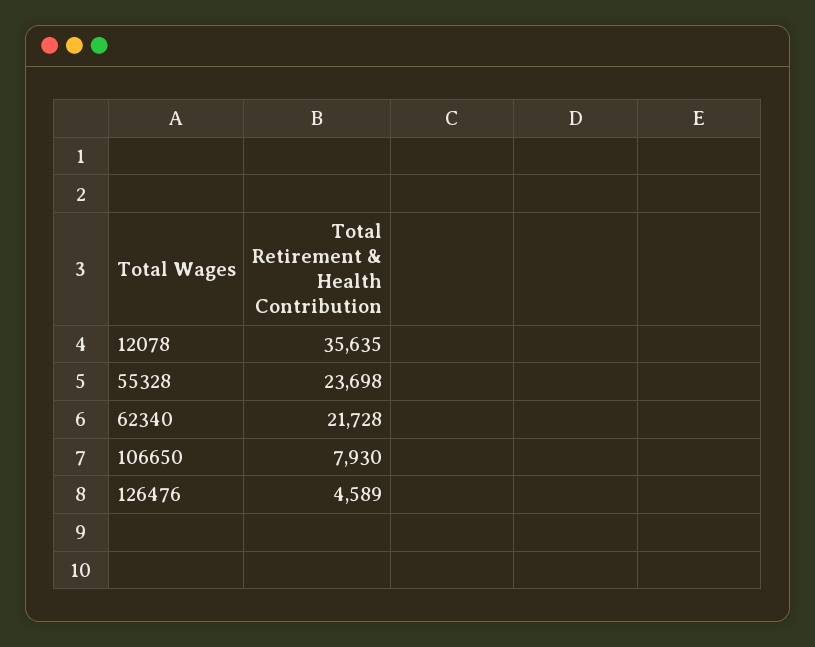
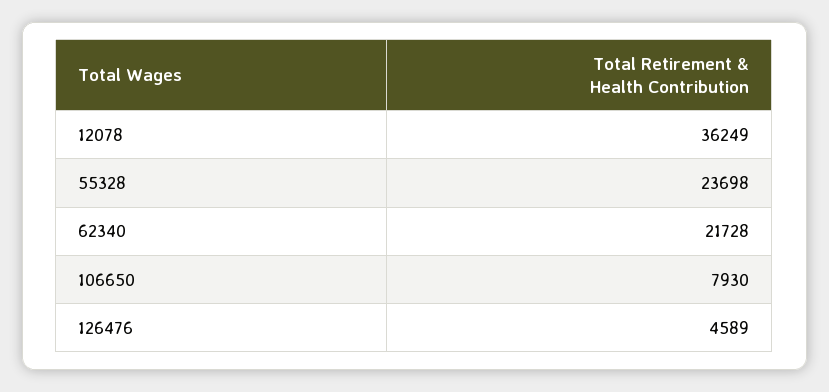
  {
-   "12078": 35635,
+   "12078": 36249,
    "55328": 23698,
    "62340": 21728,
    "106650": 7930,
    "126476": 4589
  }

